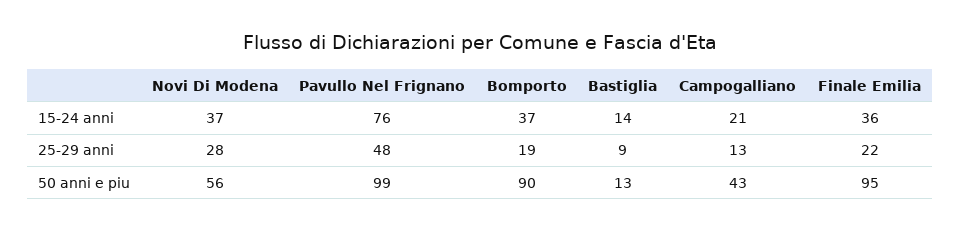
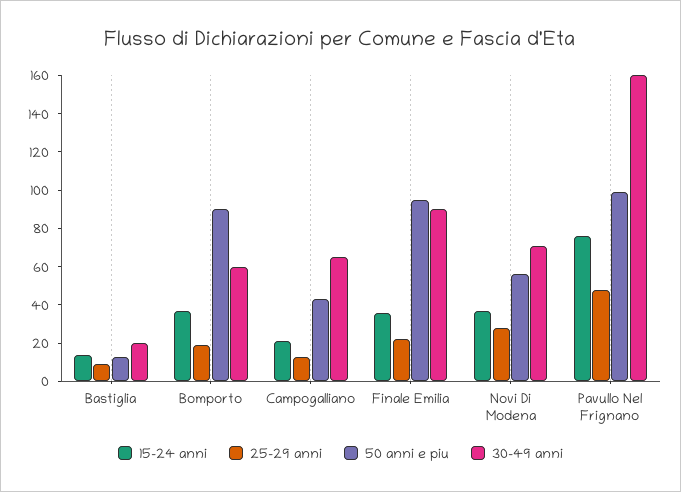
  {
    "15-24 anni": {
      "Novi Di Modena": 37,
      "Pavullo Nel Frignano": 76,
      "Bomporto": 37,
      "Bastiglia": 14,
      "Campogalliano": 21,
      "Finale Emilia": 36
    },
    "25-29 anni": {
      "Novi Di Modena": 28,
      "Pavullo Nel Frignano": 48,
      "Bomporto": 19,
      "Bastiglia": 9,
      "Campogalliano": 13,
      "Finale Emilia": 22
    },
    "50 anni e piu": {
      "Novi Di Modena": 56,
      "Pavullo Nel Frignano": 99,
      "Bomporto": 90,
      "Bastiglia": 13,
      "Campogalliano": 43,
      "Finale Emilia": 95
-   }
+   },
+   "30-49 anni": {
+     "Bastiglia": 20,
+     "Bomporto": 60,
+     "Campogalliano": 65,
+     "Finale Emilia": 90,
+     "Novi Di Modena": 70,
+     "Pavullo Nel Frignano": 160
+   }
  }

